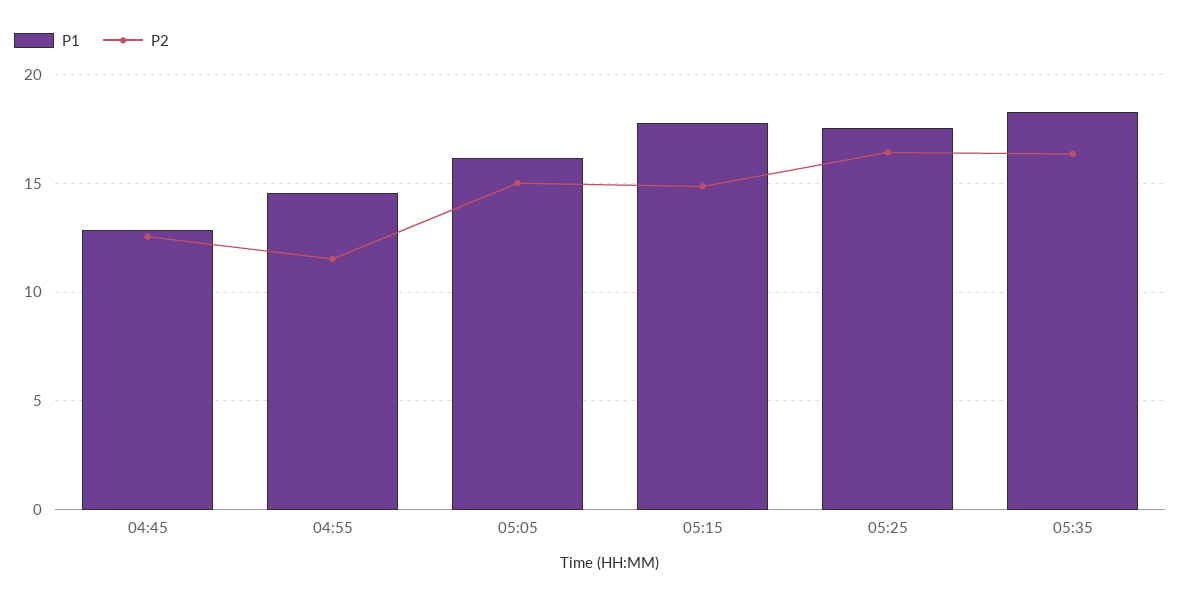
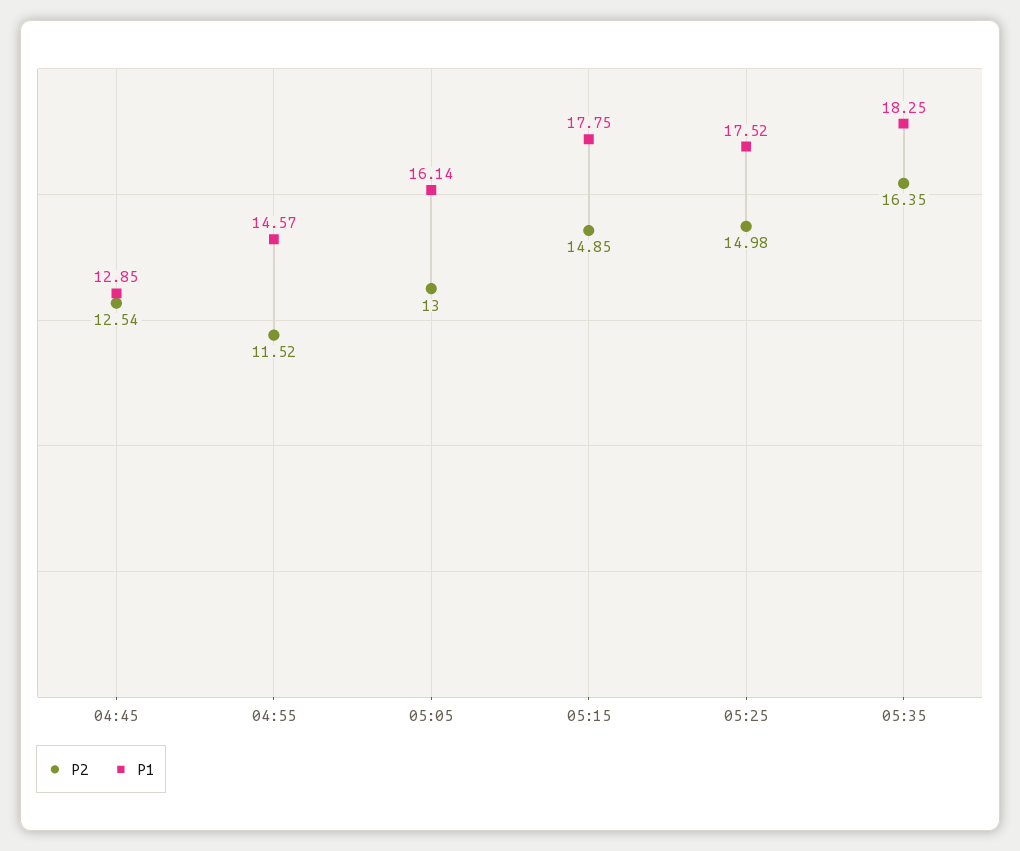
  {
    "P1": {
      "04:45": 12.85,
      "04:55": 14.57,
      "05:05": 16.14,
      "05:15": 17.75,
      "05:25": 17.52,
      "05:35": 18.25
    },
    "P2": {
      "04:45": 12.54,
      "04:55": 11.52,
-     "05:05": 15,
+     "05:05": 13,
      "05:15": 14.85,
-     "05:25": 16.5,
+     "05:25": 14.98,
      "05:35": 16.35
    }
  }

